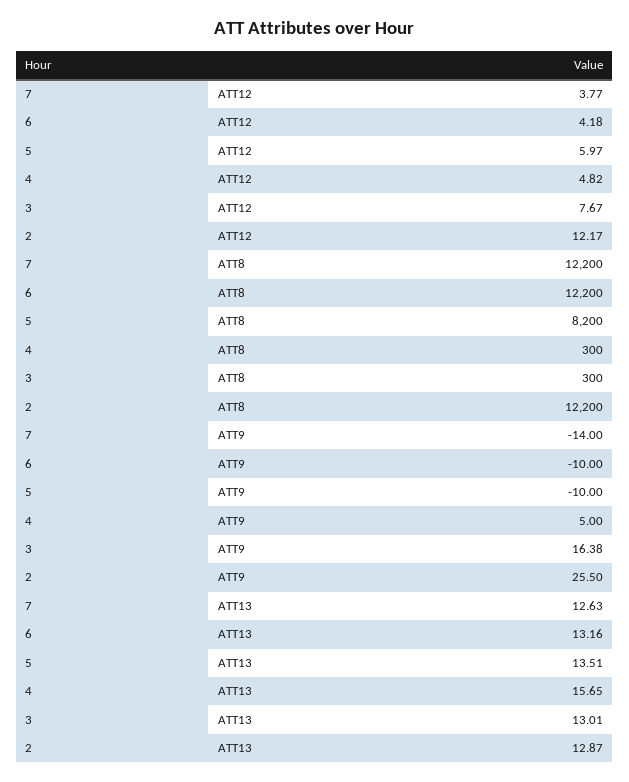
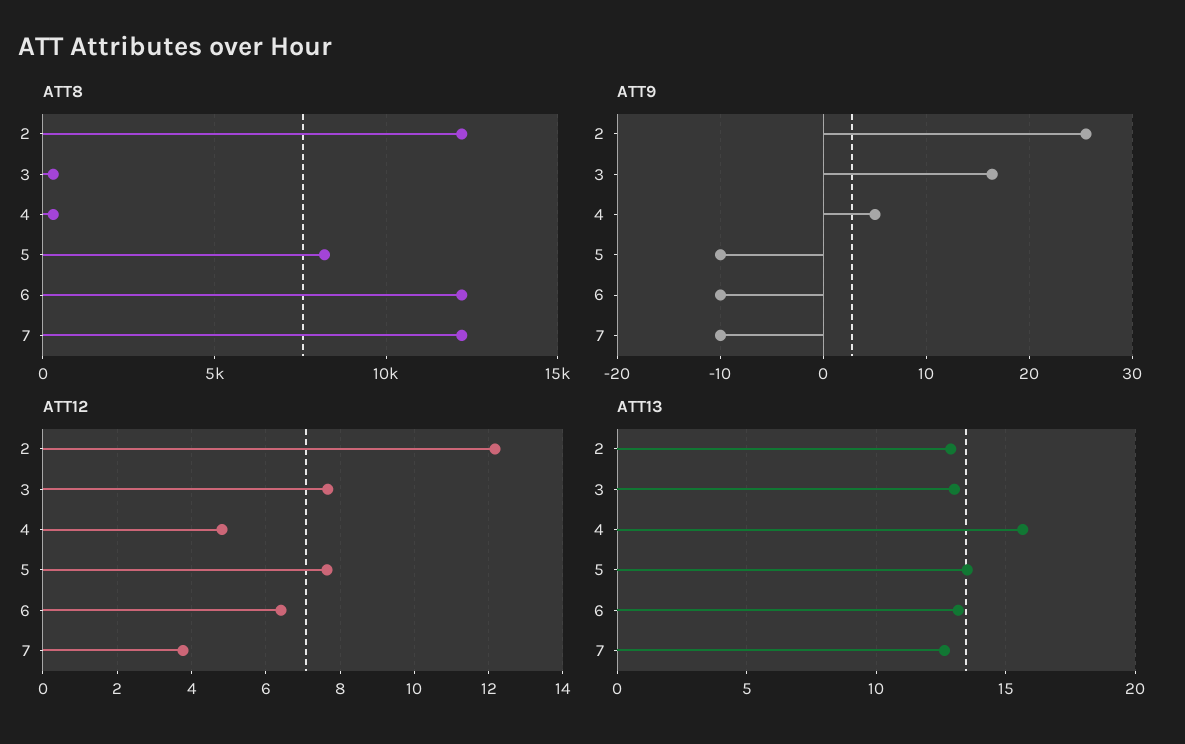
  {
    "ATT12": {
      "7": 3.77,
-     "6": 4.18,
+     "6": 6.4,
-     "5": 5.97,
+     "5": 7.6,
      "4": 4.82,
      "3": 7.67,
      "2": 12.17
    },
    "ATT8": {
      "7": 12200,
      "6": 12200,
      "5": 8200,
      "4": 300,
      "3": 300,
      "2": 12200
    },
    "ATT9": {
-     "7": -14,
+     "7": -10,
      "6": -10,
      "5": -10,
      "4": 5,
      "3": 16.38,
      "2": 25.5
    },
    "ATT13": {
      "7": 12.63,
      "6": 13.16,
      "5": 13.51,
      "4": 15.65,
      "3": 13.01,
      "2": 12.87
    }
  }

